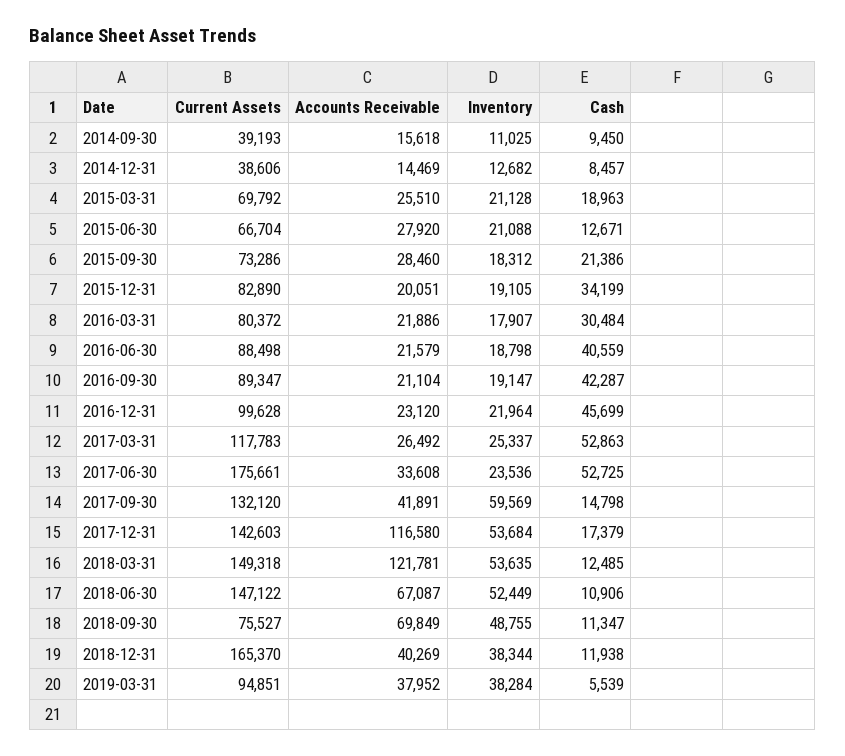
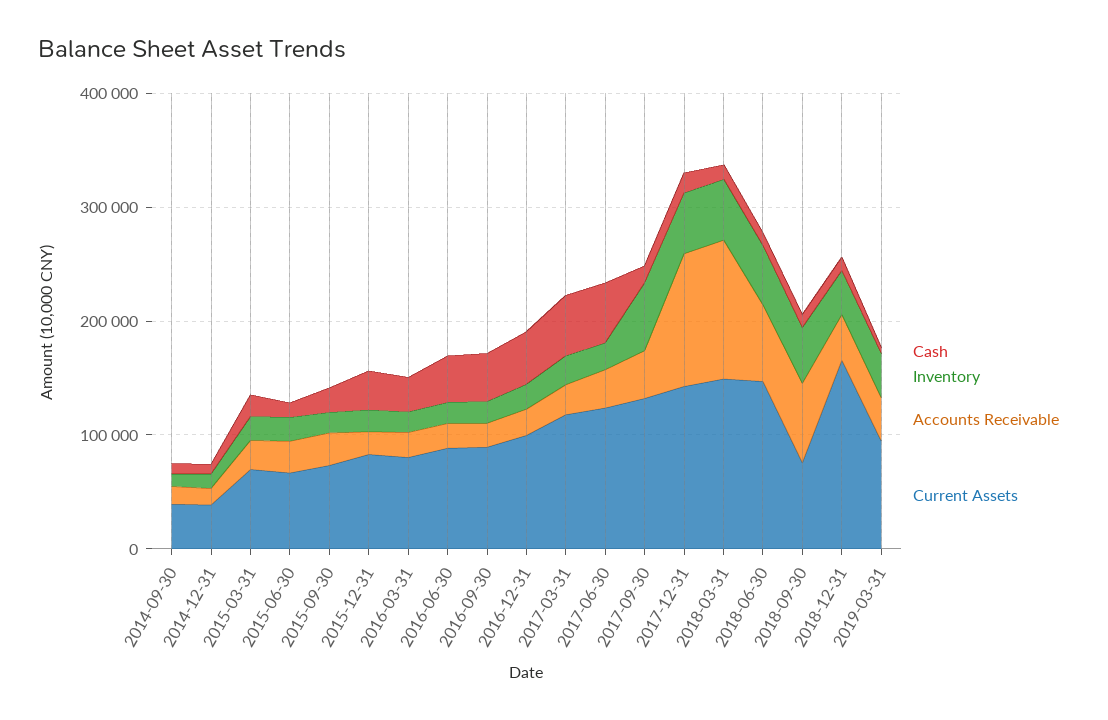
  {
    "Current Assets": {
      "2014-09-30": 39193,
      "2014-12-31": 38606,
      "2015-03-31": 69792,
      "2015-06-30": 66704,
      "2015-09-30": 73286,
      "2015-12-31": 82890,
      "2016-03-31": 80372,
      "2016-06-30": 88498,
      "2016-09-30": 89347,
      "2016-12-31": 99628,
      "2017-03-31": 117783,
-     "2017-06-30": 175661,
+     "2017-06-30": 120000,
      "2017-09-30": 132120,
      "2017-12-31": 142603,
      "2018-03-31": 149318,
      "2018-06-30": 147122,
      "2018-09-30": 75527,
      "2018-12-31": 165370,
      "2019-03-31": 94851
    },
    "Accounts Receivable": {
      "2014-09-30": 15618,
      "2014-12-31": 14469,
      "2015-03-31": 25510,
      "2015-06-30": 27920,
      "2015-09-30": 28460,
      "2015-12-31": 20051,
      "2016-03-31": 21886,
      "2016-06-30": 21579,
      "2016-09-30": 21104,
      "2016-12-31": 23120,
      "2017-03-31": 26492,
      "2017-06-30": 33608,
      "2017-09-30": 41891,
      "2017-12-31": 116580,
      "2018-03-31": 121781,
      "2018-06-30": 67087,
      "2018-09-30": 69849,
      "2018-12-31": 40269,
      "2019-03-31": 37952
    },
    "Inventory": {
      "2014-09-30": 11025,
      "2014-12-31": 12682,
      "2015-03-31": 21128,
      "2015-06-30": 21088,
      "2015-09-30": 18312,
      "2015-12-31": 19105,
      "2016-03-31": 17907,
      "2016-06-30": 18798,
      "2016-09-30": 19147,
      "2016-12-31": 21964,
      "2017-03-31": 25337,
      "2017-06-30": 23536,
      "2017-09-30": 59569,
      "2017-12-31": 53684,
      "2018-03-31": 53635,
      "2018-06-30": 52449,
      "2018-09-30": 48755,
      "2018-12-31": 38344,
      "2019-03-31": 38284
    },
    "Cash": {
      "2014-09-30": 9450,
      "2014-12-31": 8457,
      "2015-03-31": 18963,
      "2015-06-30": 12671,
      "2015-09-30": 21386,
      "2015-12-31": 34199,
      "2016-03-31": 30484,
      "2016-06-30": 40559,
      "2016-09-30": 42287,
      "2016-12-31": 45699,
      "2017-03-31": 52863,
      "2017-06-30": 52725,
      "2017-09-30": 14798,
      "2017-12-31": 17379,
      "2018-03-31": 12485,
      "2018-06-30": 10906,
      "2018-09-30": 11347,
      "2018-12-31": 11938,
      "2019-03-31": 5539
    }
  }

